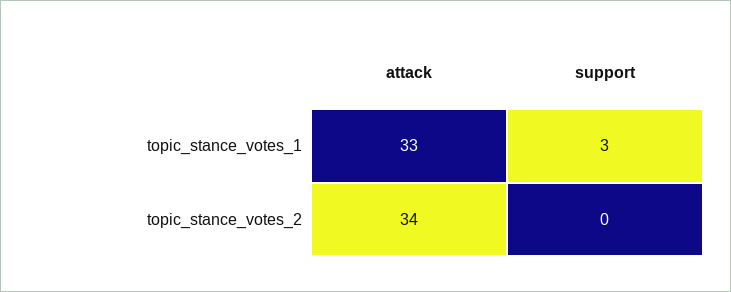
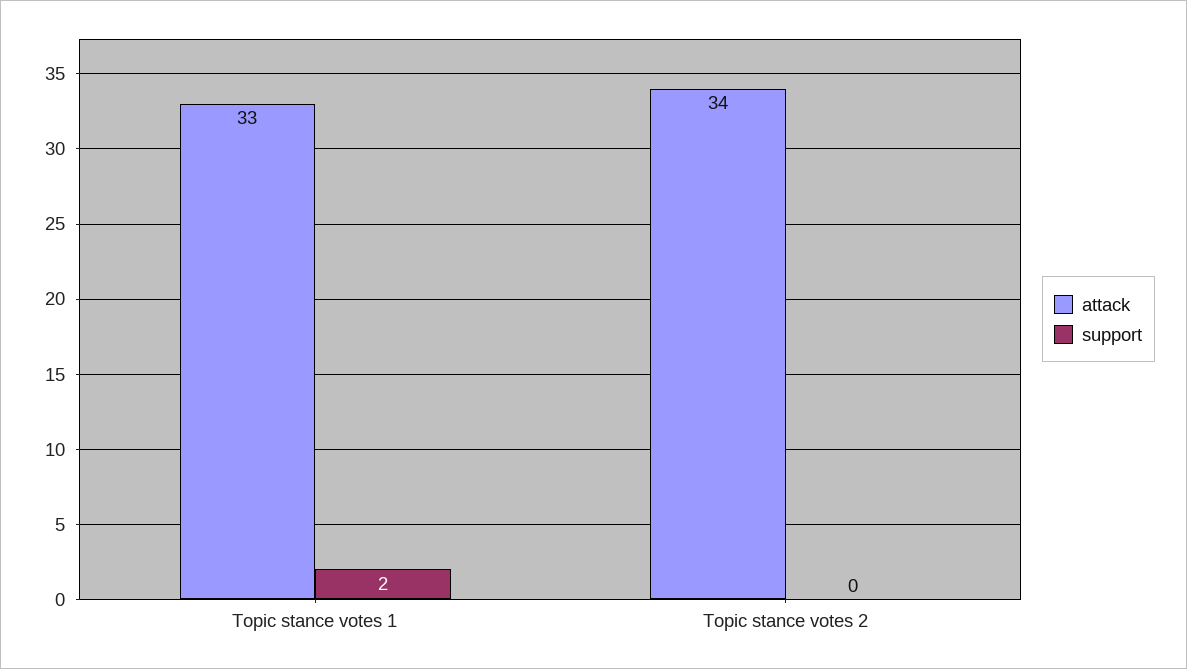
  {
    "attack": {
      "topic_stance_votes_1": 33,
      "topic_stance_votes_2": 34
    },
    "support": {
-     "topic_stance_votes_1": 3,
+     "topic_stance_votes_1": 2,
      "topic_stance_votes_2": 0
    }
  }

